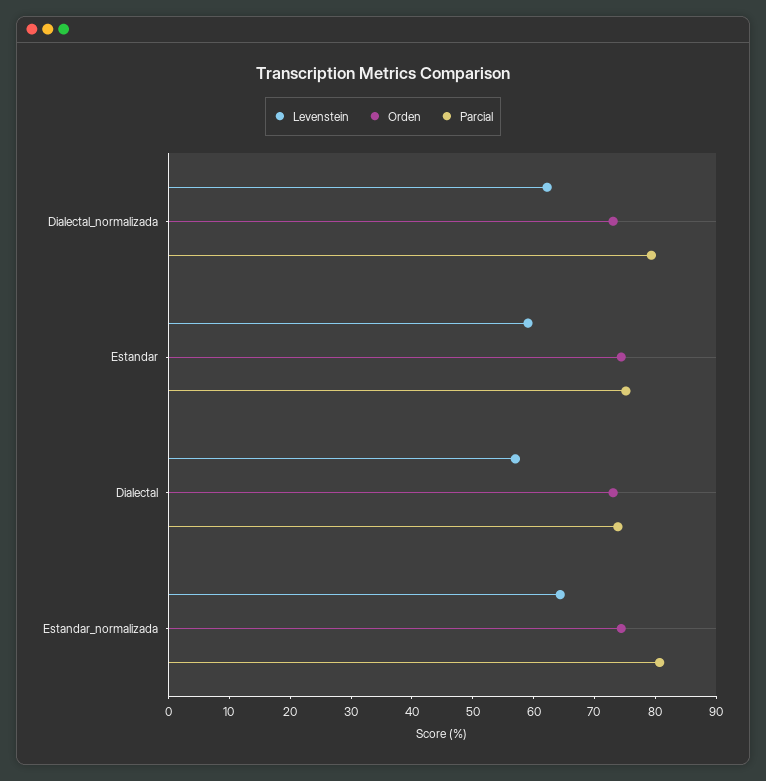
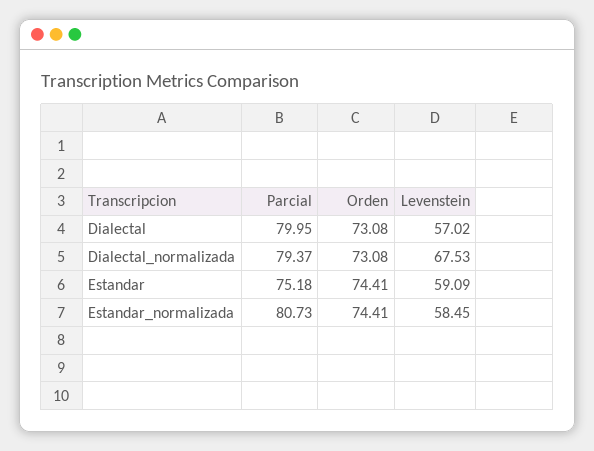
  {
    "Levenstein": {
-     "Dialectal_normalizada": 62,
+     "Dialectal_normalizada": 67.53,
      "Estandar": 59.09,
      "Dialectal": 57.02,
-     "Estandar_normalizada": 64
+     "Estandar_normalizada": 58.45
    },
    "Orden": {
      "Dialectal_normalizada": 73.08,
      "Estandar": 74.41,
      "Dialectal": 73.08,
      "Estandar_normalizada": 74.41
    },
    "Parcial": {
      "Dialectal_normalizada": 79.37,
      "Estandar": 75.18,
-     "Dialectal": 74,
+     "Dialectal": 79.95,
      "Estandar_normalizada": 80.73
    }
  }

